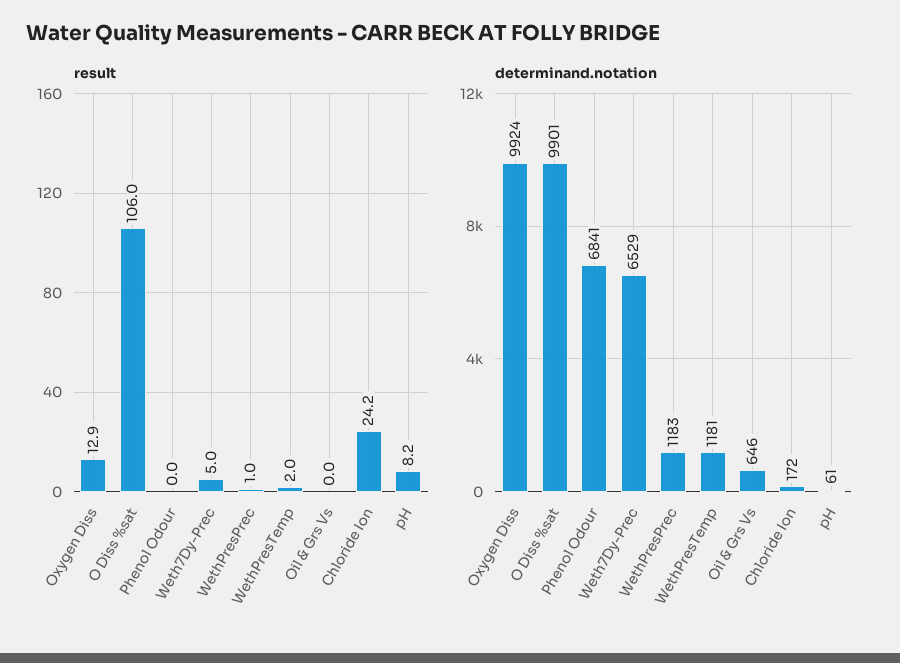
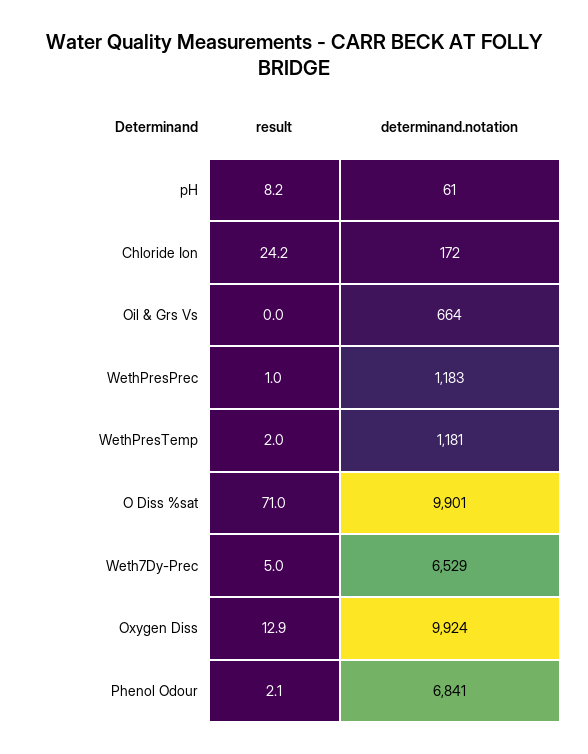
  {
    "result": {
      "Oxygen Diss": 12.9,
-     "O Diss %sat": 106,
+     "O Diss %sat": 71,
-     "Phenol Odour": 0,
+     "Phenol Odour": 2.1,
      "Weth7Dy-Prec": 5,
      "WethPresPrec": 1,
      "WethPresTemp": 2,
      "Oil & Grs Vs": 0,
      "Chloride Ion": 24.2,
      "pH": 8.2
    },
    "determinand.notation": {
      "Oxygen Diss": 9924,
      "O Diss %sat": 9901,
      "Phenol Odour": 6841,
      "Weth7Dy-Prec": 6529,
      "WethPresPrec": 1183,
      "WethPresTemp": 1181,
-     "Oil & Grs Vs": 646,
+     "Oil & Grs Vs": 664,
      "Chloride Ion": 172,
      "pH": 61
    }
  }

